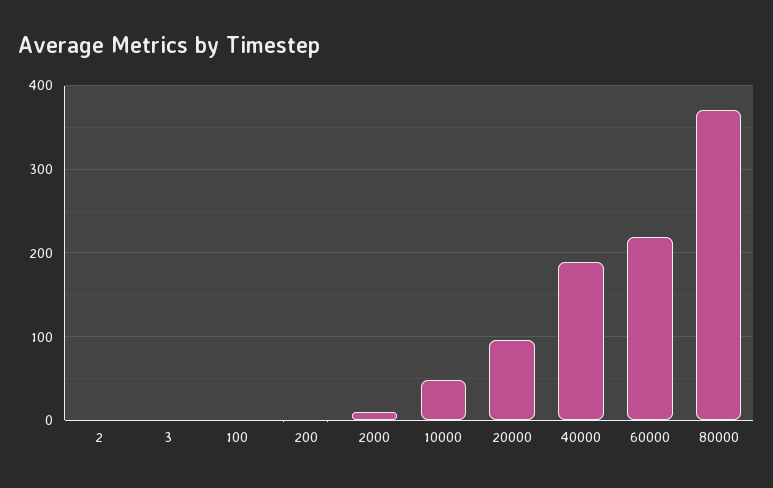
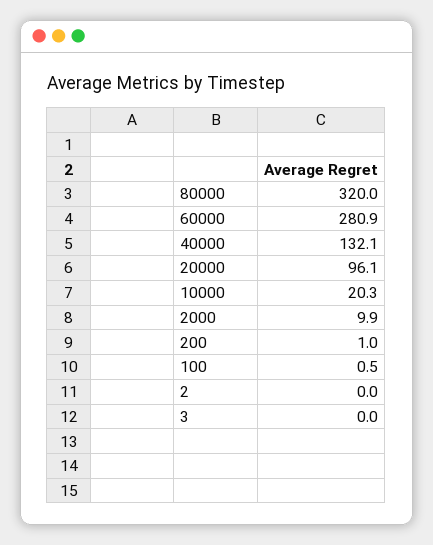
  {
    "2": 0,
    "3": 0,
    "100": 0.5,
    "200": 1,
    "2000": 9.9,
-   "10000": 50,
+   "10000": 20.3,
    "20000": 96.1,
-   "40000": 190,
+   "40000": 132.1,
-   "60000": 220,
+   "60000": 280.9,
-   "80000": 370
+   "80000": 320
  }

